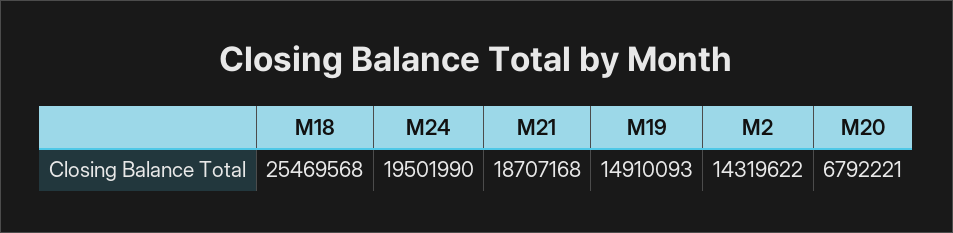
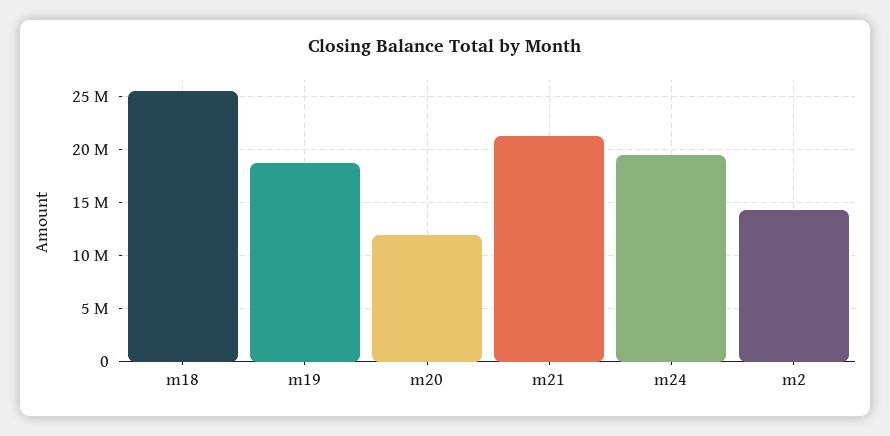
  {
    "M18": 25469568,
    "M24": 19501990,
-   "M21": 18707168,
+   "M21": 21000000,
-   "M19": 14910093,
+   "M19": 19000000,
    "M2": 14319622,
-   "M20": 6792221
+   "M20": 12000000
  }

